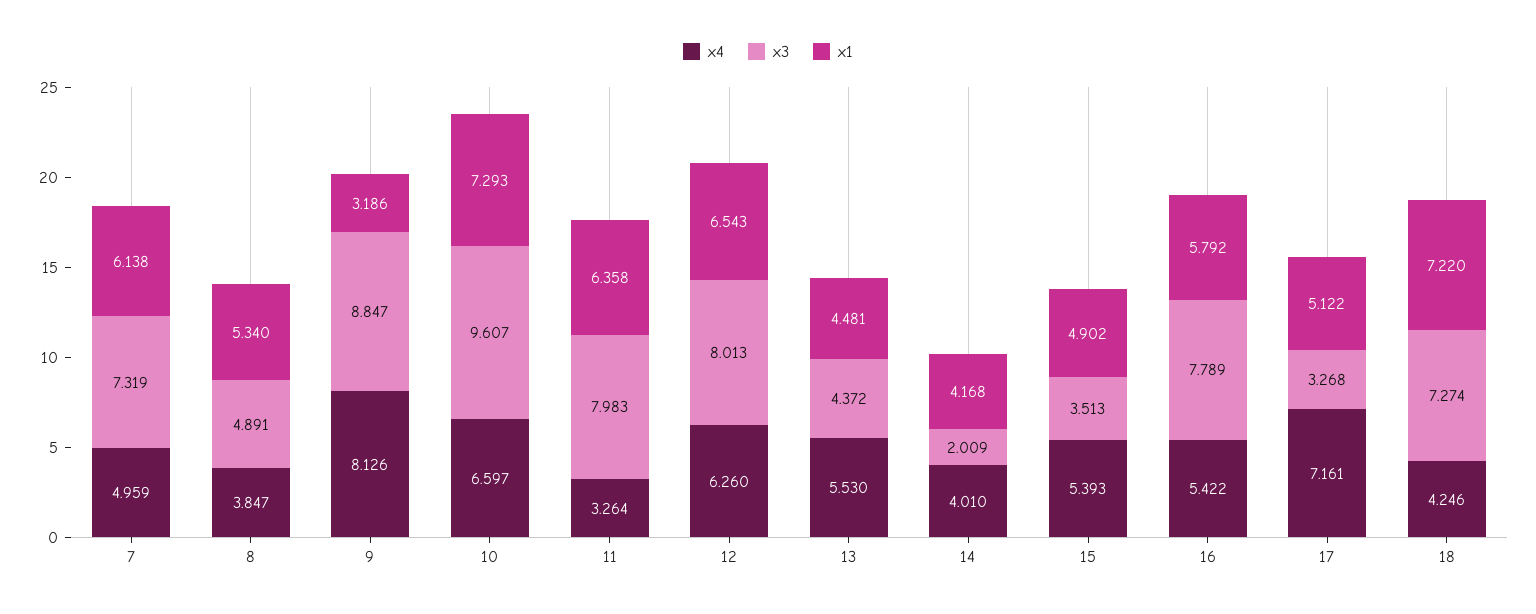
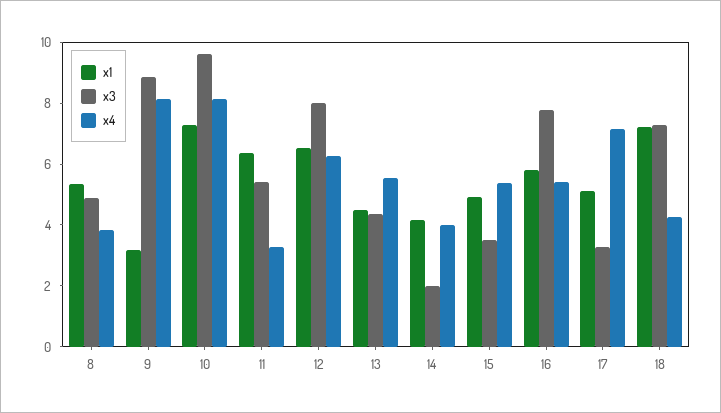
  {
    "x4": {
-     "7": 4.959,
      "8": 3.847,
      "9": 8.126,
-     "10": 6.597,
+     "10": 8,
      "11": 3.264,
      "12": 6.26,
      "13": 5.53,
      "14": 4.01,
      "15": 5.393,
      "16": 5.422,
      "17": 7.161,
      "18": 4.246
    },
    "x3": {
-     "7": 7.319,
      "8": 4.891,
      "9": 8.847,
      "10": 9.607,
-     "11": 7.983,
+     "11": 5.5,
      "12": 8.013,
      "13": 4.372,
      "14": 2.009,
      "15": 3.513,
      "16": 7.789,
      "17": 3.268,
      "18": 7.274
    },
    "x1": {
-     "7": 6.138,
      "8": 5.34,
      "9": 3.186,
      "10": 7.293,
      "11": 6.358,
      "12": 6.543,
      "13": 4.481,
      "14": 4.168,
      "15": 4.902,
      "16": 5.792,
      "17": 5.122,
      "18": 7.22
    }
  }

